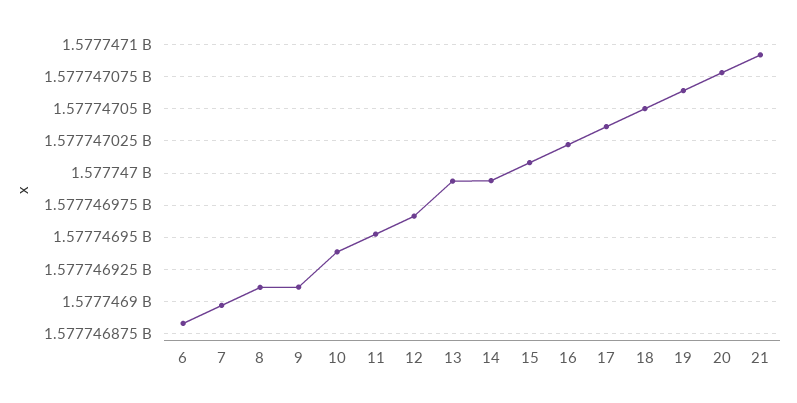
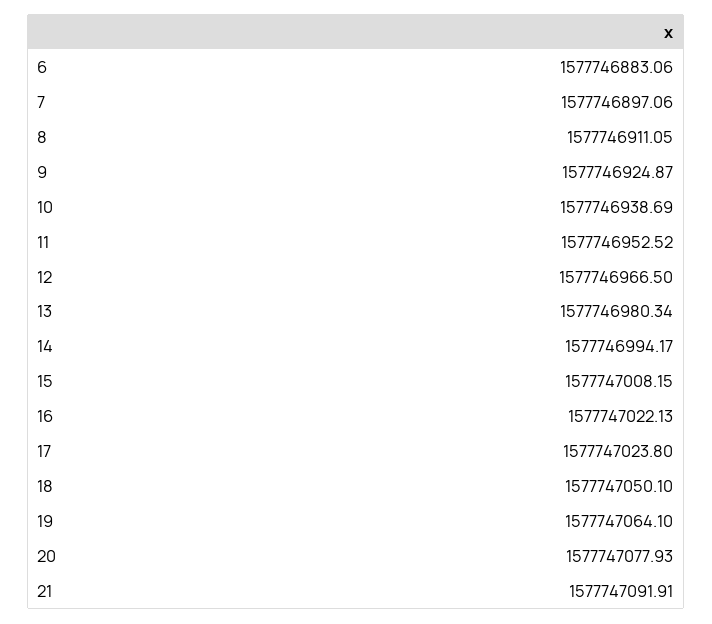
  {
    "6": 1577746883.06,
    "7": 1577746897.06,
    "8": 1577746911.05,
-   "9": 1577746910,
+   "9": 1577746924.87,
    "10": 1577746938.69,
    "11": 1577746952.52,
    "12": 1577746966.5,
-   "13": 1577746995,
+   "13": 1577746980.34,
    "14": 1577746994.17,
    "15": 1577747008.15,
    "16": 1577747022.13,
-   "17": 1577747035,
+   "17": 1577747023.8,
    "18": 1577747050.1,
    "19": 1577747064.1,
    "20": 1577747077.93,
    "21": 1577747091.91
  }

